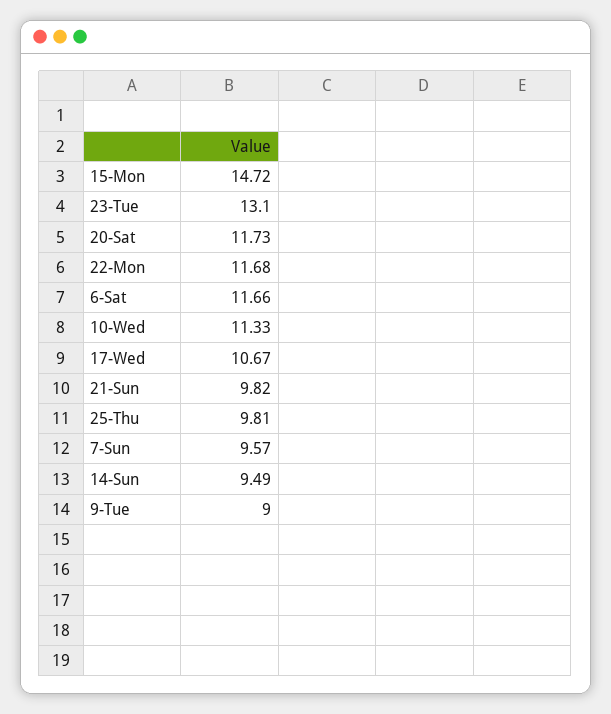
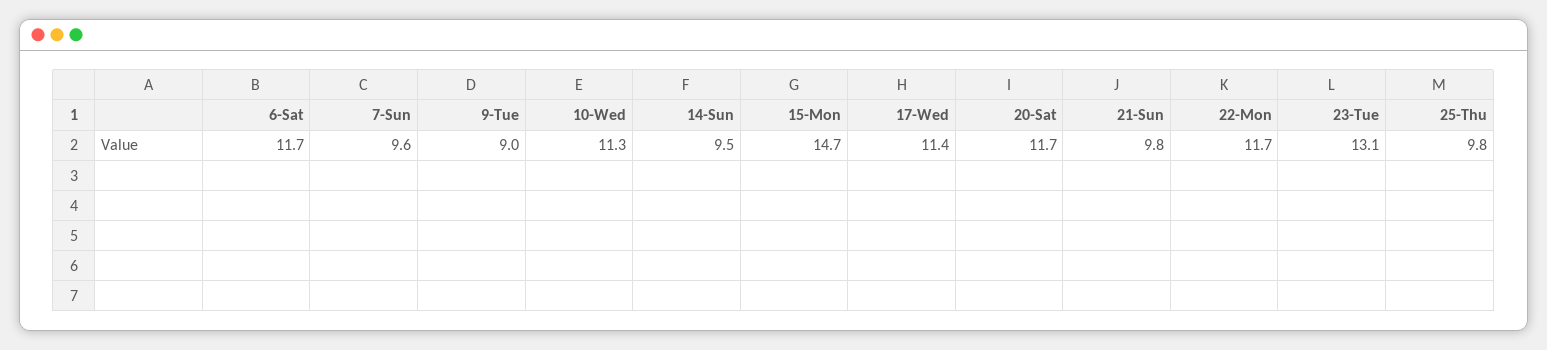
  {
    "15-Mon": 14.72,
    "23-Tue": 13.1,
    "20-Sat": 11.73,
    "22-Mon": 11.68,
    "6-Sat": 11.66,
    "10-Wed": 11.33,
-   "17-Wed": 10.67,
+   "17-Wed": 11.4,
    "21-Sun": 9.82,
    "25-Thu": 9.81,
    "7-Sun": 9.57,
    "14-Sun": 9.49,
    "9-Tue": 9
  }

